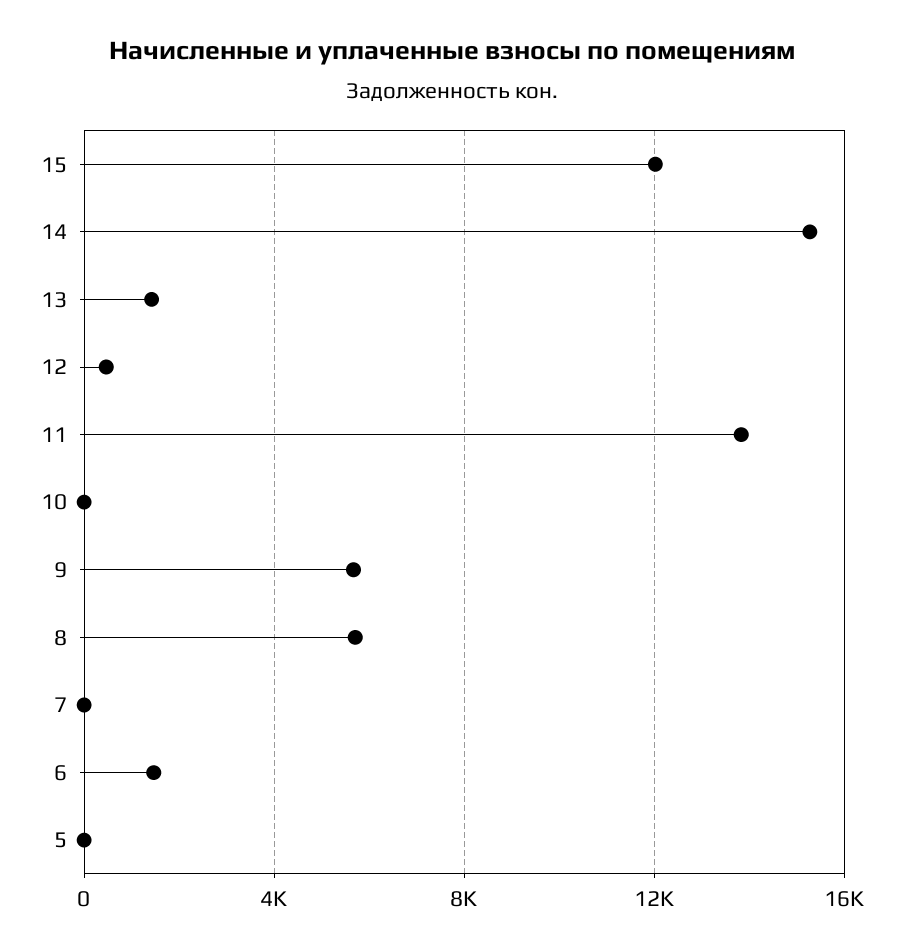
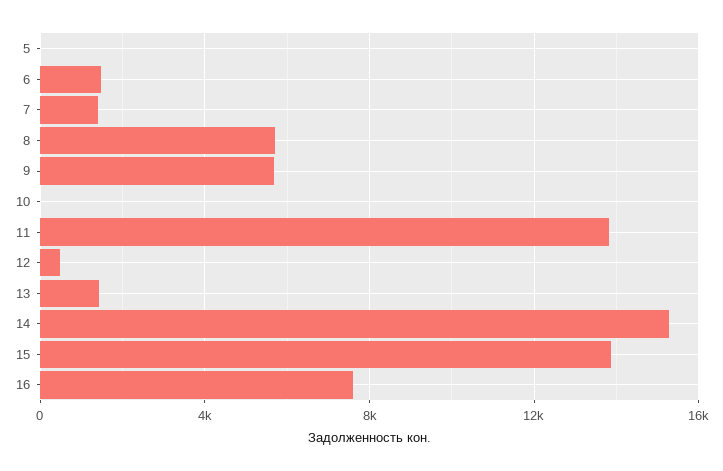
  {
-   "15": 12000,
+   "15": 14000,
    "14": 15500,
    "13": 1500,
    "12": 500,
    "11": 14000,
    "10": 0,
    "9": 5500,
    "8": 5500,
-   "7": 0,
+   "7": 1500,
    "6": 1500,
-   "5": 0
+   "5": 0,
+   "16": 7500
  }

